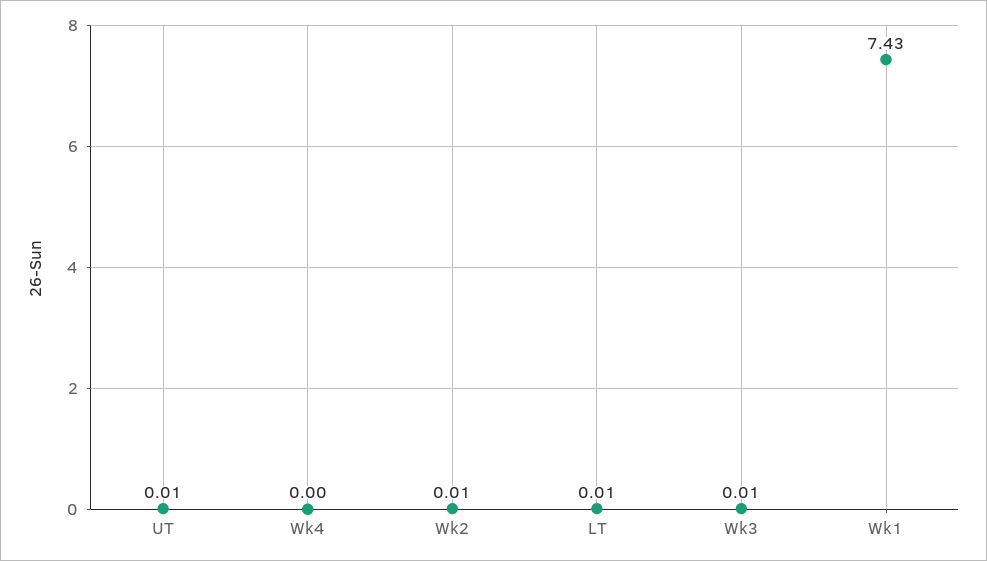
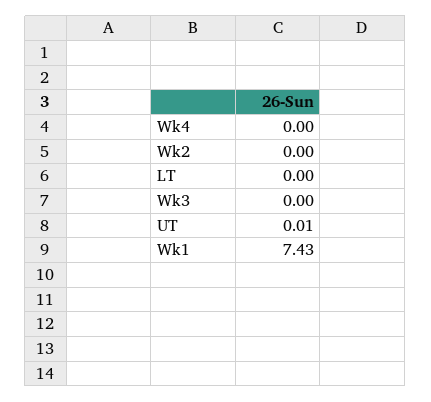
  {
    "UT": 0.01,
    "Wk4": 0,
-   "Wk2": 0.01,
+   "Wk2": 0,
-   "LT": 0.01,
+   "LT": 0,
-   "Wk3": 0.01,
+   "Wk3": 0,
    "Wk1": 7.43
  }

